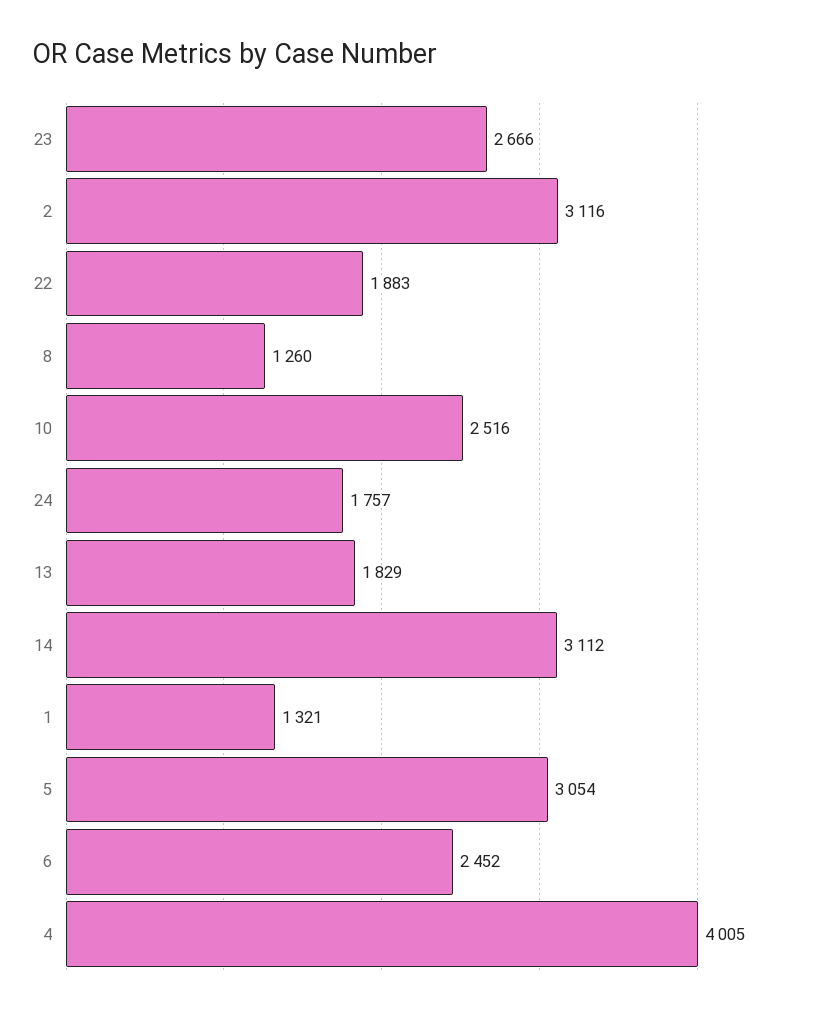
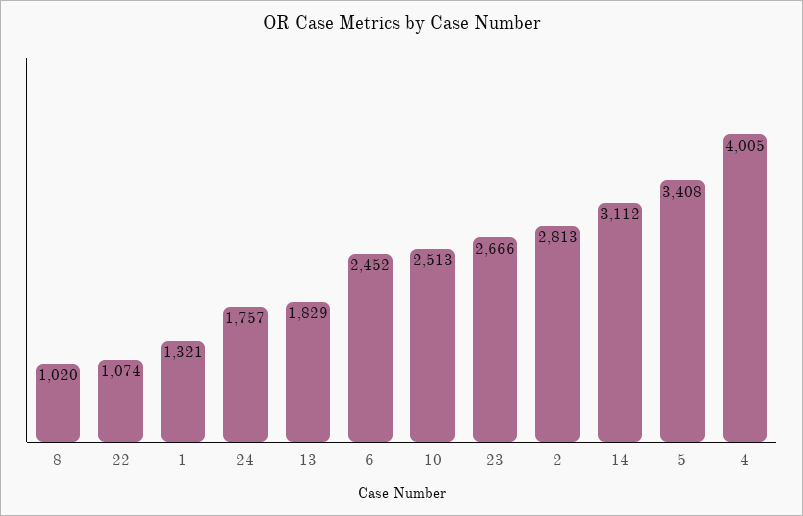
  {
    "23": 2666,
-   "2": 3116,
+   "2": 2813,
-   "22": 1883,
+   "22": 1074,
-   "8": 1260,
+   "8": 1020,
-   "10": 2516,
+   "10": 2513,
    "24": 1757,
    "13": 1829,
    "14": 3112,
    "1": 1321,
-   "5": 3054,
+   "5": 3408,
    "6": 2452,
    "4": 4005
  }

